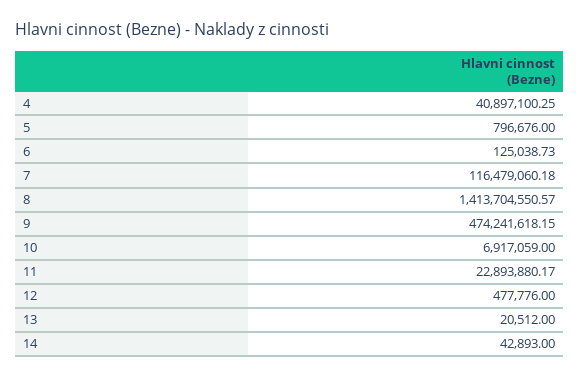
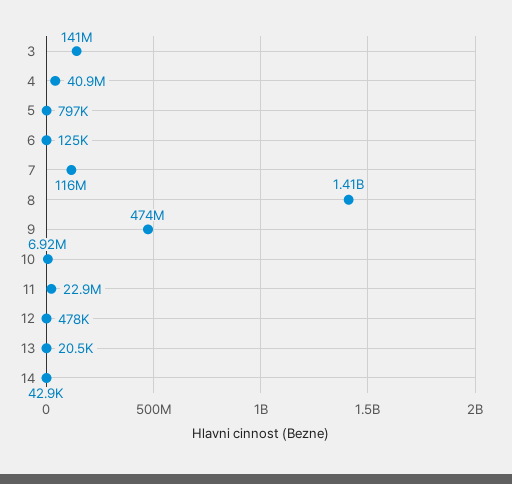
  {
    "4": 40897100.25,
    "5": 796676,
    "6": 125038.73,
    "7": 116479060.18,
    "8": 1413704550.57,
    "9": 474241618.15,
    "10": 6917059,
    "11": 22893880.17,
    "12": 477776,
    "13": 20512,
-   "14": 42893
+   "14": 42893,
+   "3": 141000000
  }

